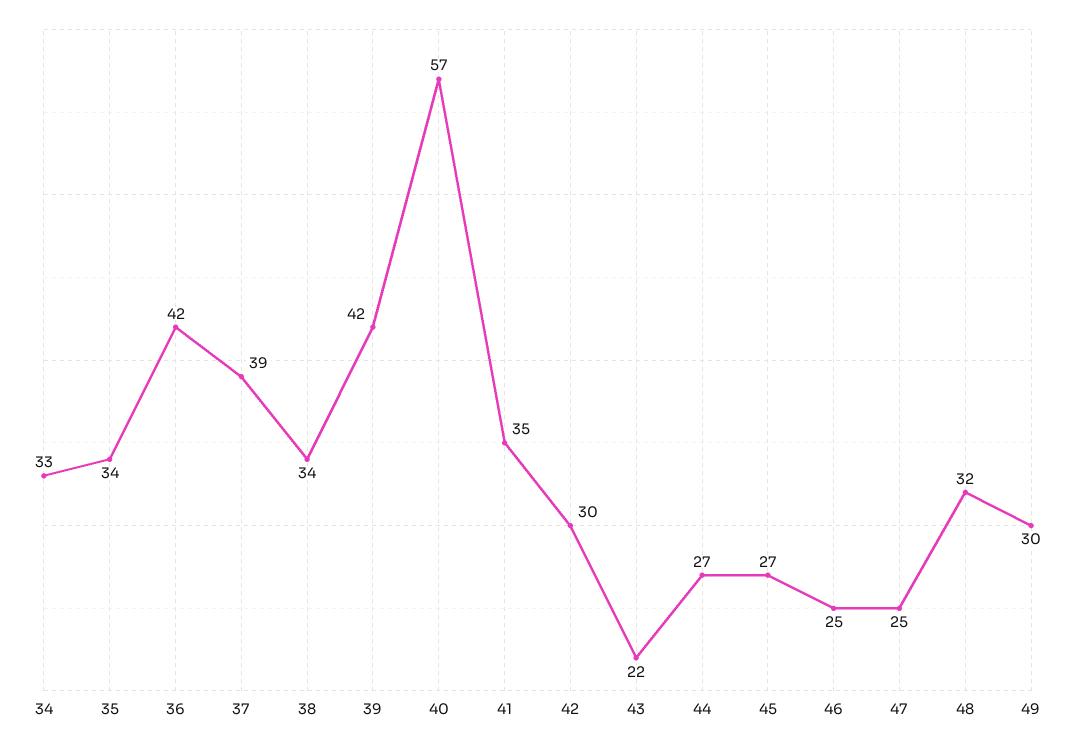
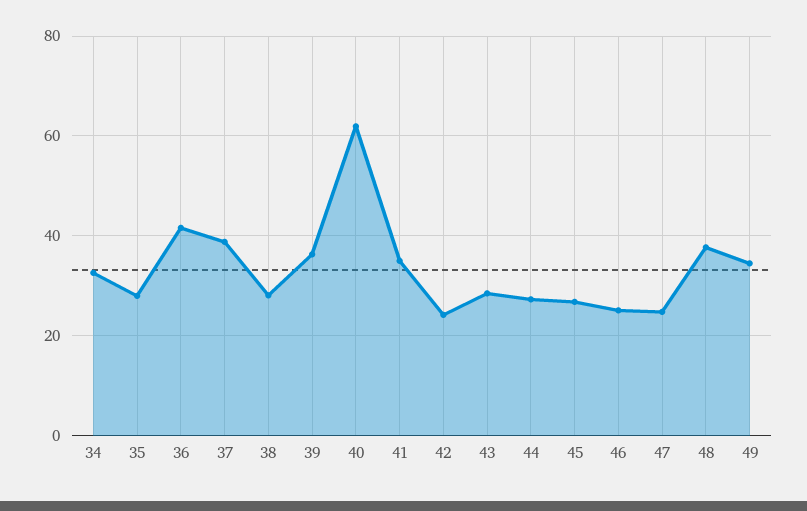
  {
    "34": 33,
-   "35": 34,
+   "35": 28,
    "36": 42,
    "37": 39,
-   "38": 34,
+   "38": 28,
-   "39": 42,
+   "39": 36,
-   "40": 57,
+   "40": 62,
    "41": 35,
-   "42": 30,
+   "42": 24,
-   "43": 22,
+   "43": 28,
    "44": 27,
    "45": 27,
    "46": 25,
    "47": 25,
-   "48": 32,
+   "48": 38,
-   "49": 30
+   "49": 34
  }

